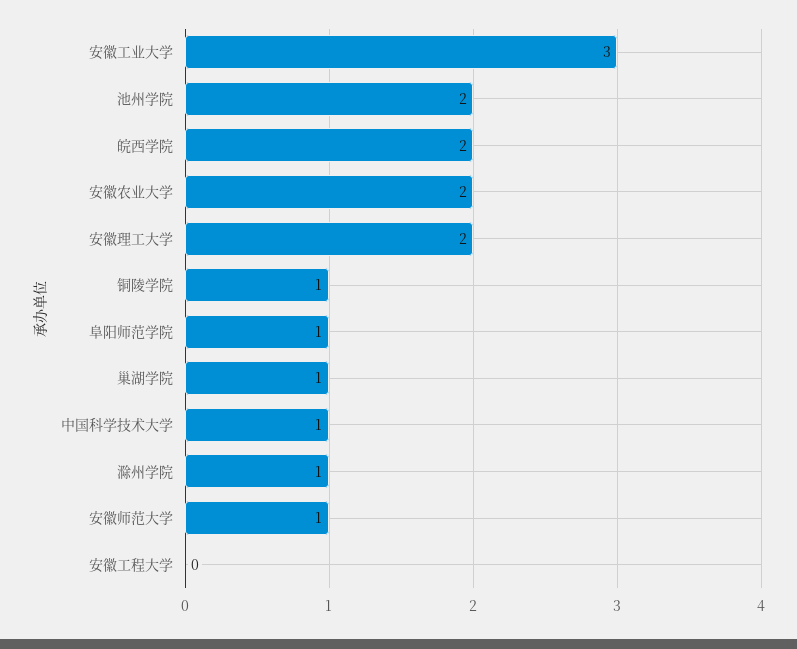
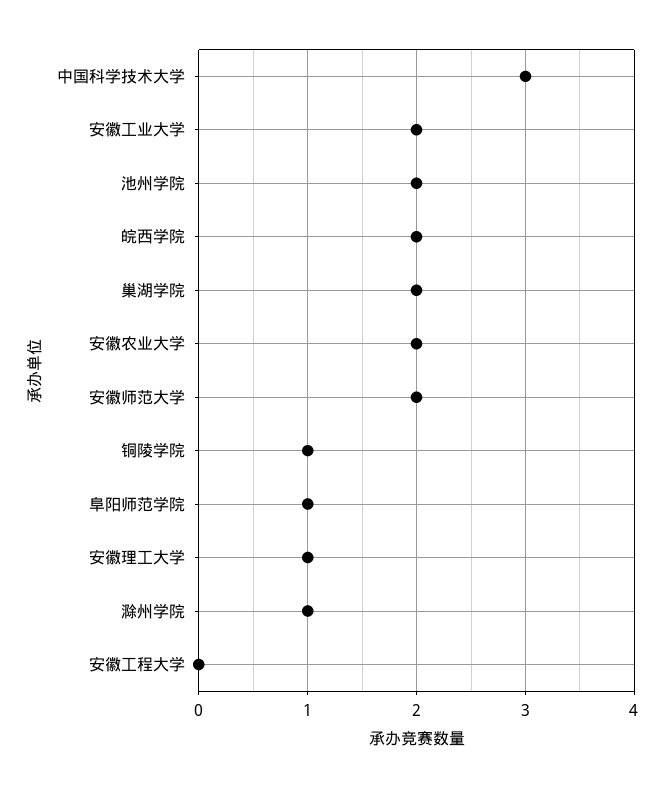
  {
-   "安徽工业大学": 3,
+   "安徽工业大学": 2,
    "池州学院": 2,
    "皖西学院": 2,
    "安徽农业大学": 2,
-   "安徽理工大学": 2,
+   "安徽理工大学": 1,
    "铜陵学院": 1,
    "阜阳师范学院": 1,
-   "巢湖学院": 1,
+   "巢湖学院": 2,
-   "中国科学技术大学": 1,
+   "中国科学技术大学": 3,
    "滁州学院": 1,
-   "安徽师范大学": 1,
+   "安徽师范大学": 2,
    "安徽工程大学": 0
  }

